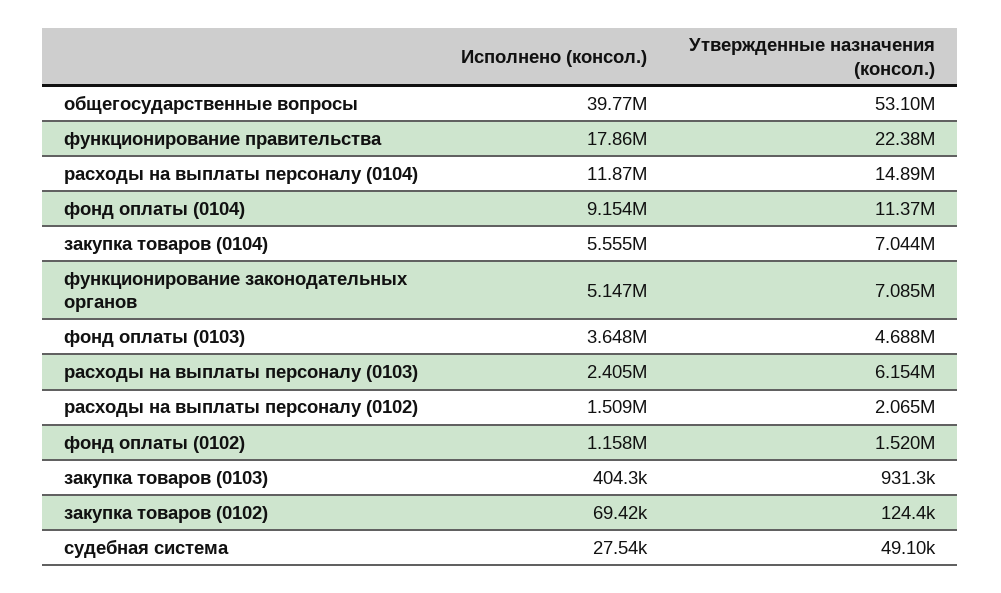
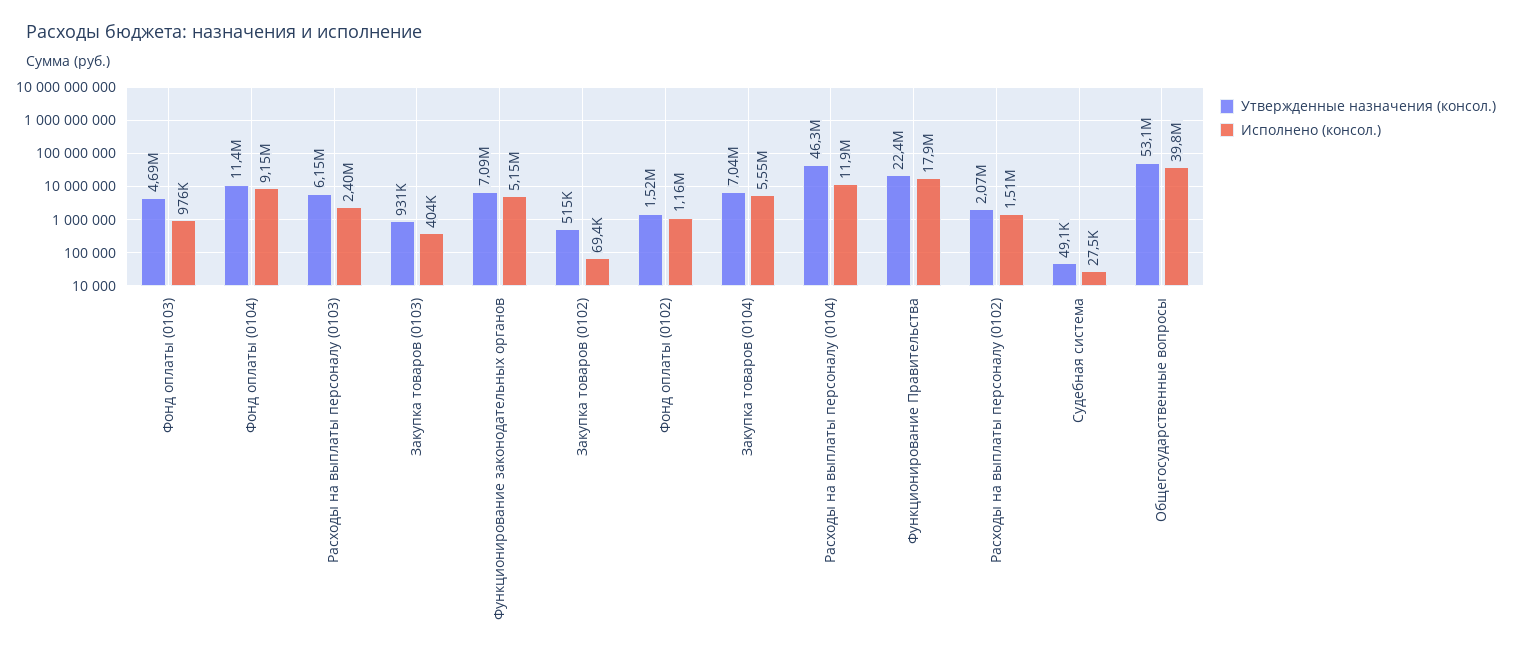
  {
    "Исполнено (консол.)": {
      "общегосударственные вопросы": 39770000,
      "функционирование правительства": 17860000,
      "расходы на выплаты персоналу (0104)": 11870000,
      "фонд оплаты (0104)": 9154000,
      "закупка товаров (0104)": 5555000,
      "функционирование законодательных органов": 5147000,
-     "фонд оплаты (0103)": 3648000,
+     "фонд оплаты (0103)": 976000,
      "расходы на выплаты персоналу (0103)": 2405000,
      "расходы на выплаты персоналу (0102)": 1509000,
      "фонд оплаты (0102)": 1158000,
      "закупка товаров (0103)": 404300,
      "закупка товаров (0102)": 69420,
      "судебная система": 27540
    },
    "Утвержденные назначения (консол.)": {
      "общегосударственные вопросы": 53100000,
      "функционирование правительства": 22380000,
-     "расходы на выплаты персоналу (0104)": 14890000,
+     "расходы на выплаты персоналу (0104)": 46300000,
      "фонд оплаты (0104)": 11370000,
      "закупка товаров (0104)": 7044000,
      "функционирование законодательных органов": 7085000,
      "фонд оплаты (0103)": 4688000,
      "расходы на выплаты персоналу (0103)": 6154000,
      "расходы на выплаты персоналу (0102)": 2065000,
      "фонд оплаты (0102)": 1520000,
      "закупка товаров (0103)": 931300,
-     "закупка товаров (0102)": 124400,
+     "закупка товаров (0102)": 515000,
      "судебная система": 49100
    }
  }

